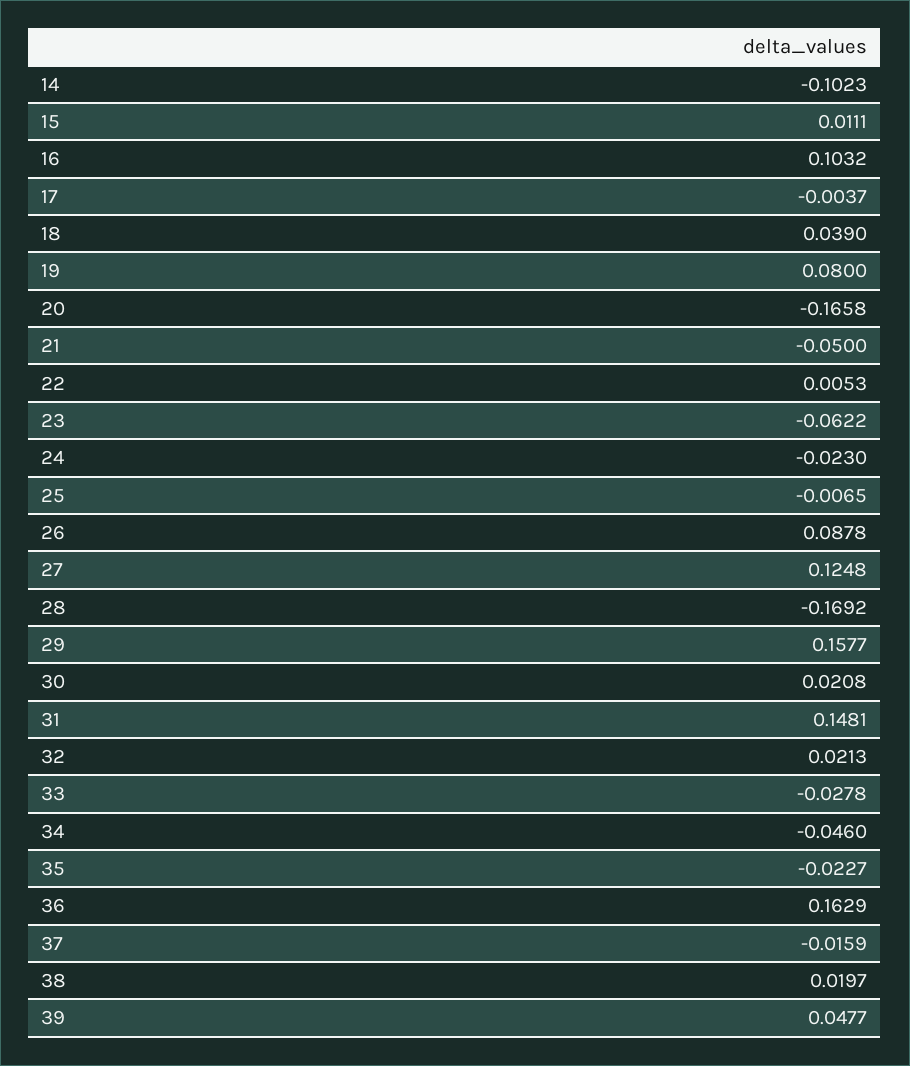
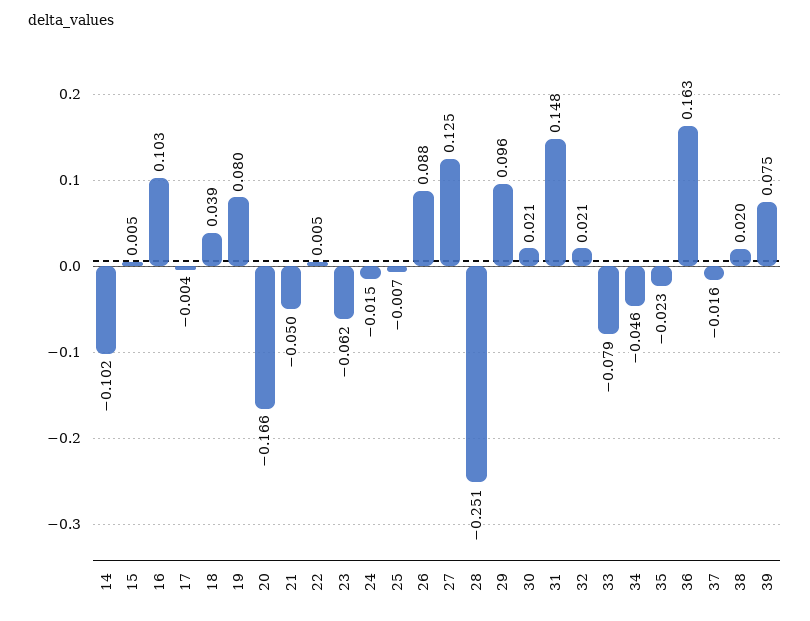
  {
    "14": -0.1023,
-   "15": 0.0111,
+   "15": 0.005,
    "16": 0.1032,
    "17": -0.0037,
    "18": 0.039,
    "19": 0.08,
    "20": -0.1658,
    "21": -0.05,
    "22": 0.0053,
    "23": -0.0622,
-   "24": -0.023,
+   "24": -0.015,
    "25": -0.0065,
    "26": 0.0878,
    "27": 0.1248,
-   "28": -0.1692,
+   "28": -0.251,
-   "29": 0.1577,
+   "29": 0.096,
    "30": 0.0208,
    "31": 0.1481,
    "32": 0.0213,
-   "33": -0.0278,
+   "33": -0.079,
    "34": -0.046,
    "35": -0.0227,
    "36": 0.1629,
    "37": -0.0159,
    "38": 0.0197,
-   "39": 0.0477
+   "39": 0.075
  }

